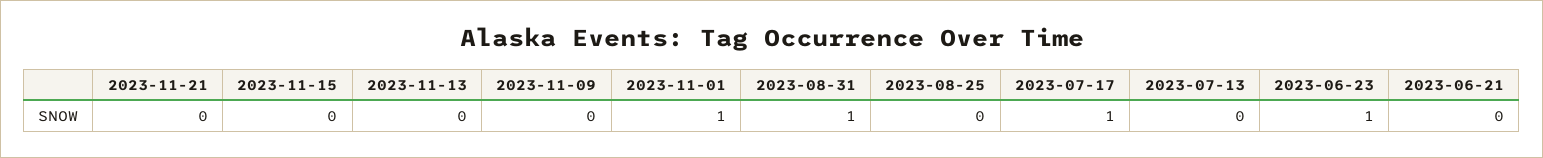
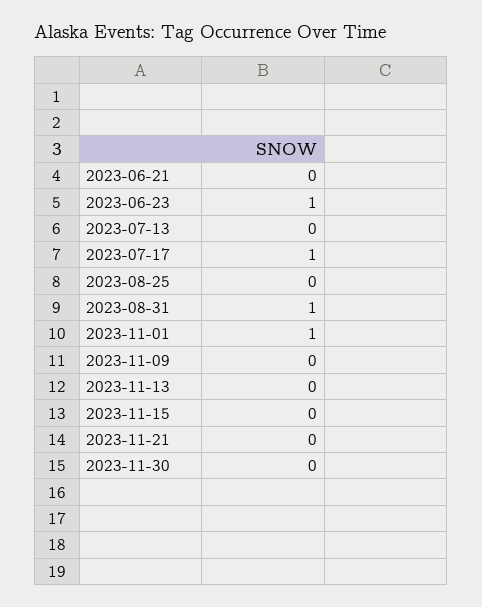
  {
    "2023-11-21": 0,
    "2023-11-15": 0,
    "2023-11-13": 0,
    "2023-11-09": 0,
    "2023-11-01": 1,
    "2023-08-31": 1,
    "2023-08-25": 0,
    "2023-07-17": 1,
    "2023-07-13": 0,
    "2023-06-23": 1,
-   "2023-06-21": 0
+   "2023-06-21": 0,
+   "2023-11-30": 0
  }

